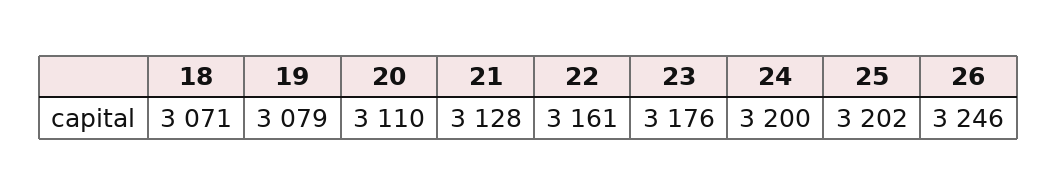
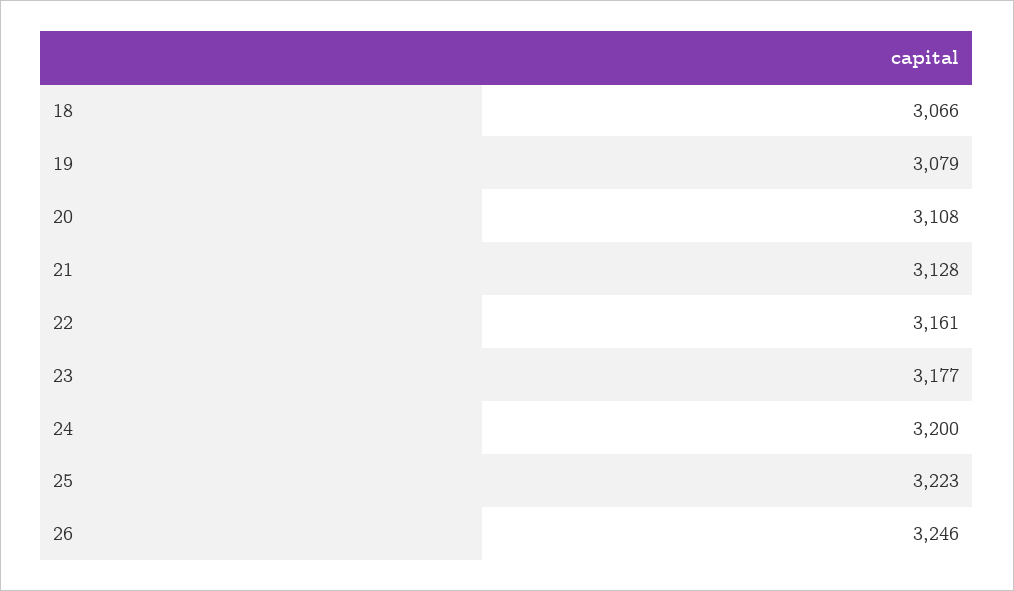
  {
-   "18": 3071,
+   "18": 3066,
    "19": 3079,
-   "20": 3110,
+   "20": 3108,
    "21": 3128,
    "22": 3161,
-   "23": 3176,
+   "23": 3177,
    "24": 3200,
-   "25": 3202,
+   "25": 3223,
    "26": 3246
  }

